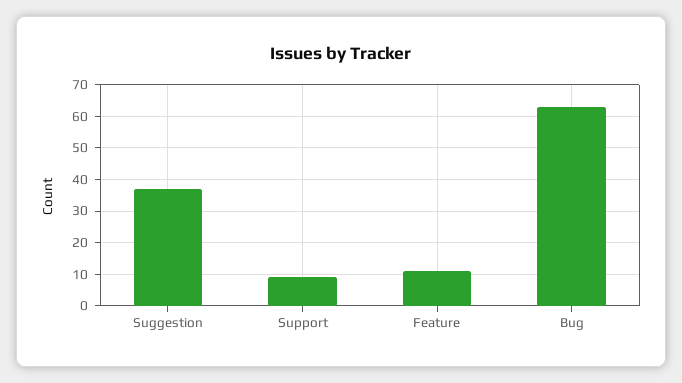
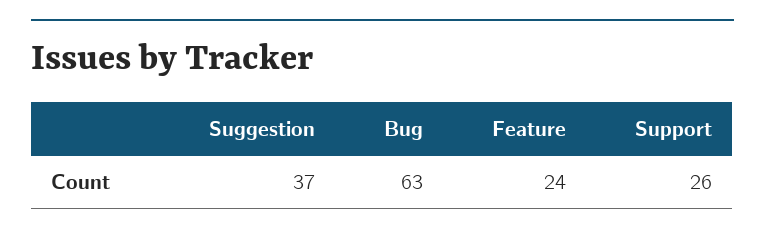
  {
    "Suggestion": 37,
-   "Support": 10,
+   "Support": 26,
-   "Feature": 10,
+   "Feature": 24,
    "Bug": 63
  }

